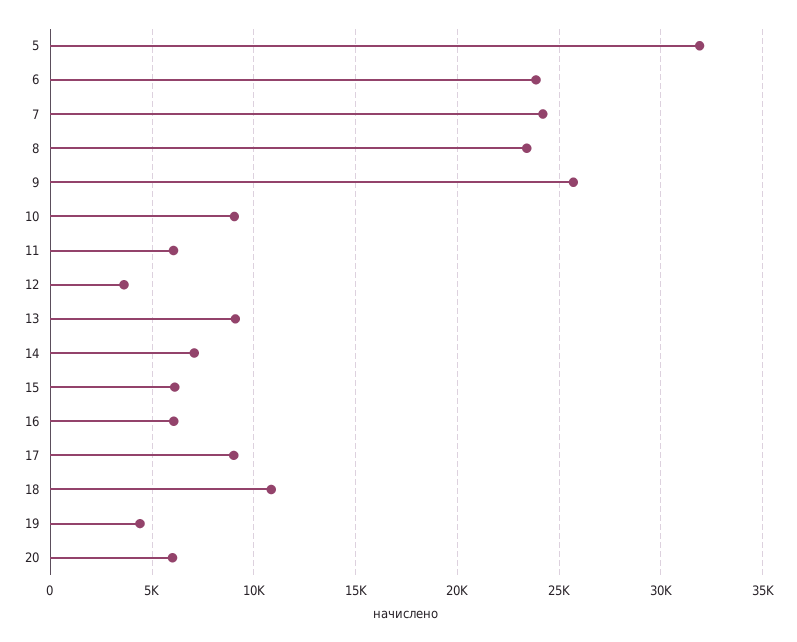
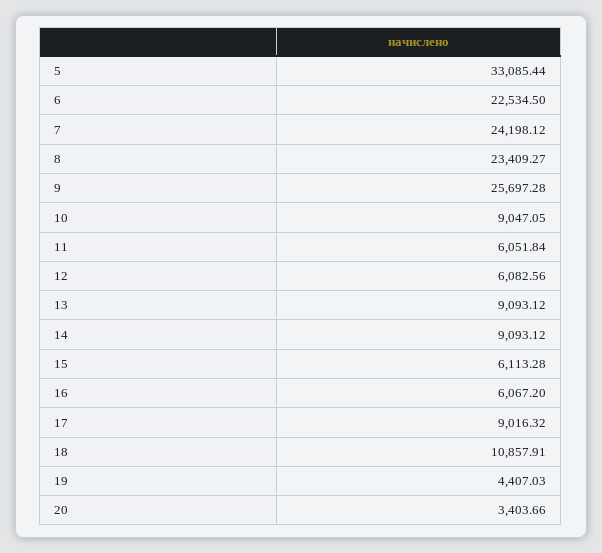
  {
-   "5": 32000,
+   "5": 33085.44,
-   "6": 24000,
+   "6": 22534.5,
    "7": 24198.12,
    "8": 23409.27,
    "9": 25697.28,
    "10": 9047.05,
    "11": 6051.84,
-   "12": 3500,
+   "12": 6082.56,
    "13": 9093.12,
-   "14": 7000,
+   "14": 9093.12,
    "15": 6113.28,
    "16": 6067.2,
    "17": 9016.32,
    "18": 10857.91,
    "19": 4407.03,
-   "20": 6000
+   "20": 3403.66
  }

